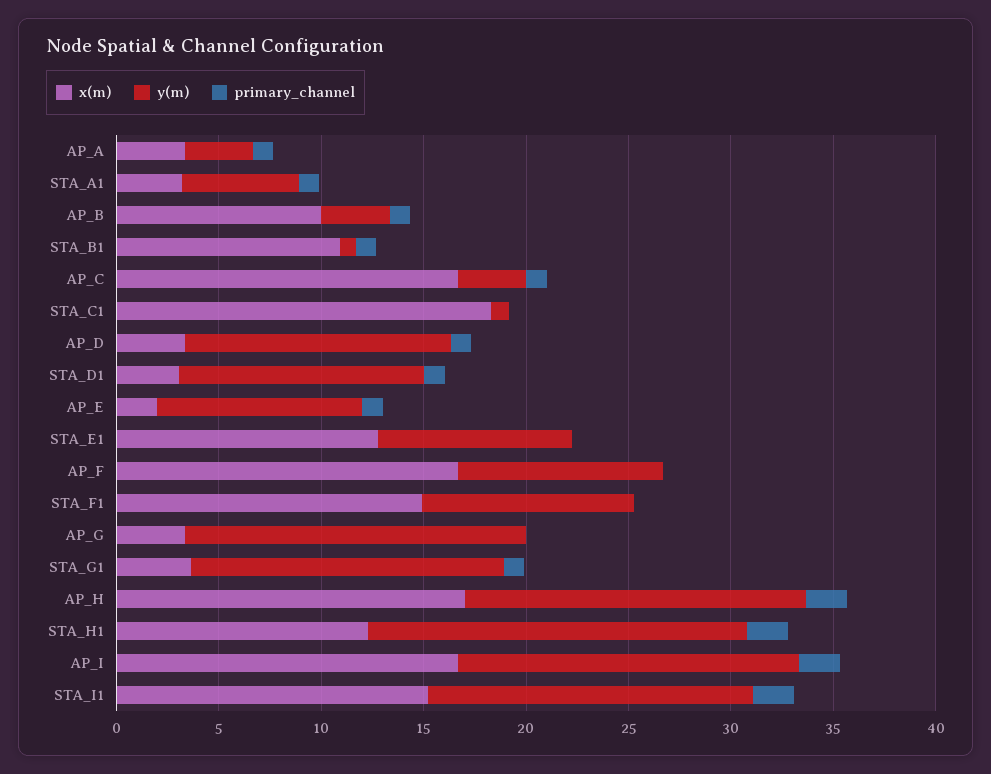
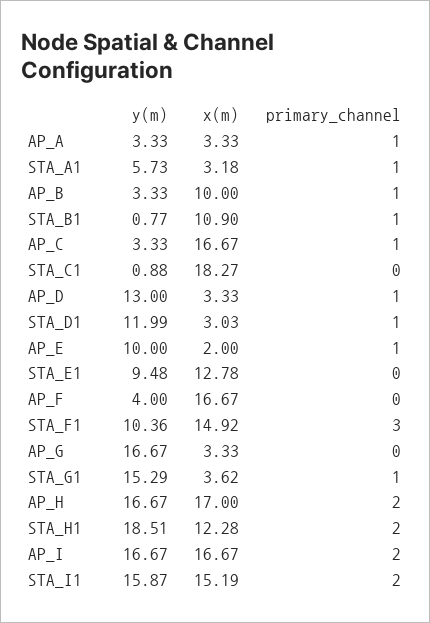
  {
    "x(m)": {
      "AP_A": 3.33,
      "STA_A1": 3.18,
      "AP_B": 10,
      "STA_B1": 10.9,
      "AP_C": 16.67,
      "STA_C1": 18.27,
      "AP_D": 3.33,
      "STA_D1": 3.03,
      "AP_E": 2,
      "STA_E1": 12.78,
      "AP_F": 16.67,
      "STA_F1": 14.92,
      "AP_G": 3.33,
      "STA_G1": 3.62,
      "AP_H": 17,
      "STA_H1": 12.28,
      "AP_I": 16.67,
      "STA_I1": 15.19
    },
    "y(m)": {
      "AP_A": 3.33,
      "STA_A1": 5.73,
      "AP_B": 3.33,
      "STA_B1": 0.77,
      "AP_C": 3.33,
      "STA_C1": 0.88,
      "AP_D": 13,
      "STA_D1": 11.99,
      "AP_E": 10,
      "STA_E1": 9.48,
-     "AP_F": 10,
+     "AP_F": 4,
      "STA_F1": 10.36,
      "AP_G": 16.67,
      "STA_G1": 15.29,
      "AP_H": 16.67,
      "STA_H1": 18.51,
      "AP_I": 16.67,
      "STA_I1": 15.87
    },
    "primary_channel": {
      "AP_A": 1,
      "STA_A1": 1,
      "AP_B": 1,
      "STA_B1": 1,
      "AP_C": 1,
      "STA_C1": 0,
      "AP_D": 1,
      "STA_D1": 1,
      "AP_E": 1,
      "STA_E1": 0,
      "AP_F": 0,
-     "STA_F1": 0,
+     "STA_F1": 3,
      "AP_G": 0,
      "STA_G1": 1,
      "AP_H": 2,
      "STA_H1": 2,
      "AP_I": 2,
      "STA_I1": 2
    }
  }

